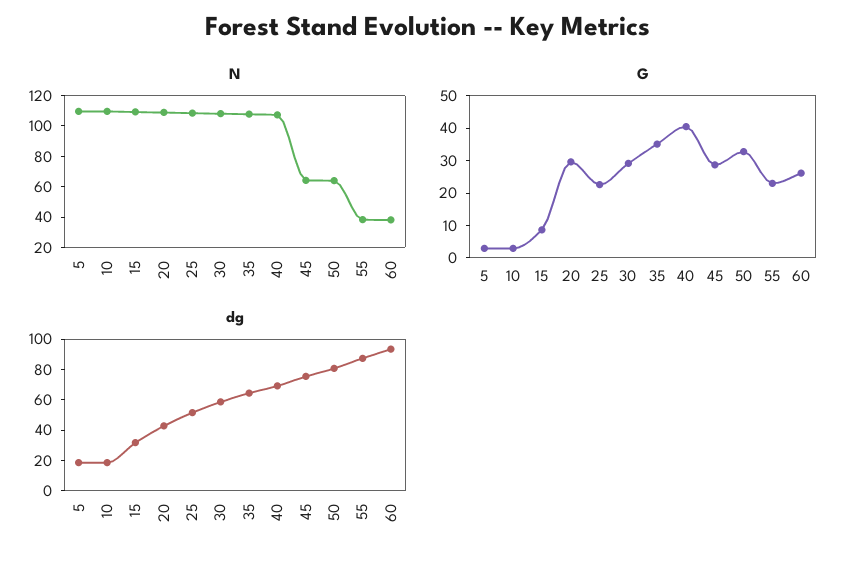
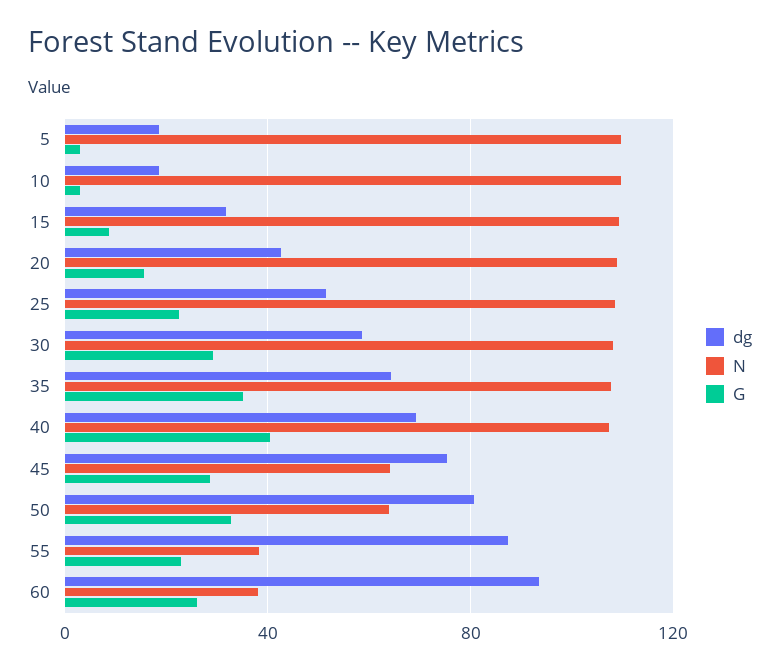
  {
    "N": {
      "5": 110,
      "10": 110,
      "15": 110,
      "20": 110,
      "25": 110,
      "30": 110,
      "35": 110,
      "40": 105,
      "45": 65,
      "50": 65,
      "55": 40,
      "60": 40
    },
    "G": {
      "5": 2.5,
      "10": 2.5,
      "15": 7.5,
-     "20": 30,
+     "20": 15,
      "25": 22.5,
      "30": 30,
      "35": 35,
      "40": 40,
      "45": 27.5,
      "50": 32.5,
      "55": 22.5,
      "60": 25
    },
    "dg": {
      "5": 20,
      "10": 20,
      "15": 30,
      "20": 45,
      "25": 50,
      "30": 60,
      "35": 65,
      "40": 70,
      "45": 75,
      "50": 80,
      "55": 85,
      "60": 95
    }
  }

